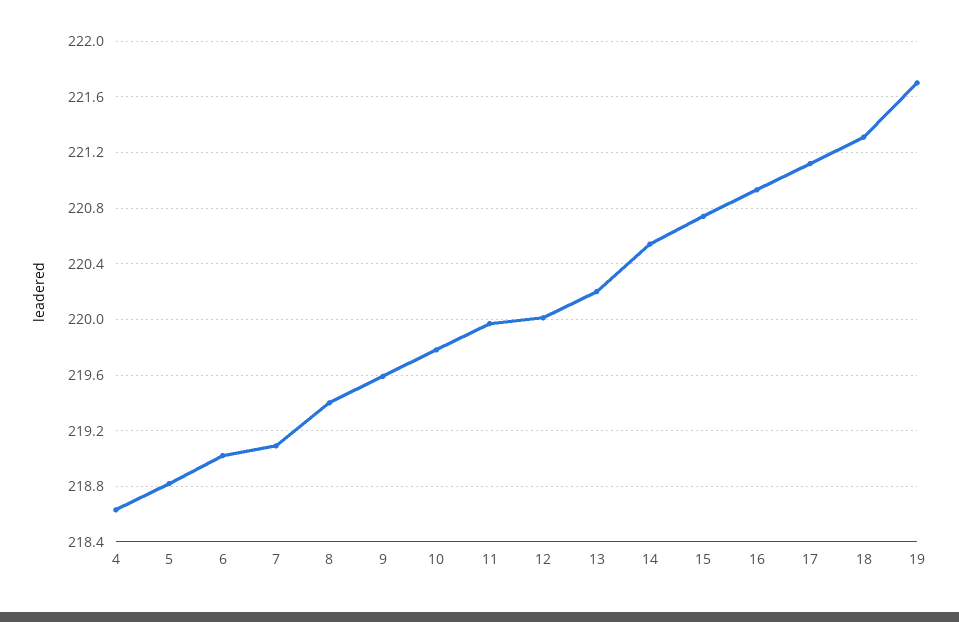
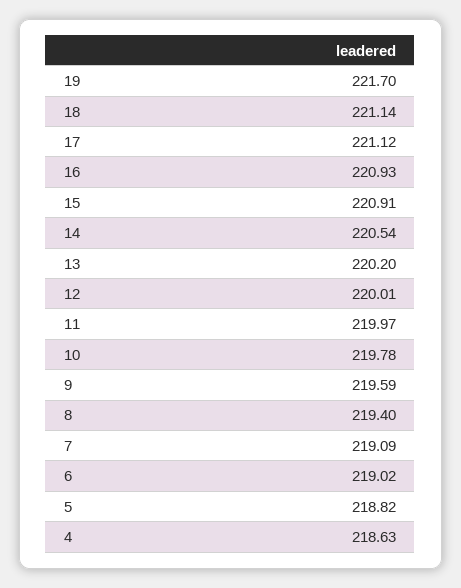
  {
    "4": 218.63,
    "5": 218.82,
    "6": 219.02,
    "7": 219.09,
    "8": 219.4,
    "9": 219.59,
    "10": 219.78,
    "11": 219.97,
    "12": 220.01,
    "13": 220.2,
    "14": 220.54,
-   "15": 220.75,
+   "15": 220.91,
    "16": 220.93,
    "17": 221.12,
-   "18": 221.3,
+   "18": 221.14,
    "19": 221.7
  }

